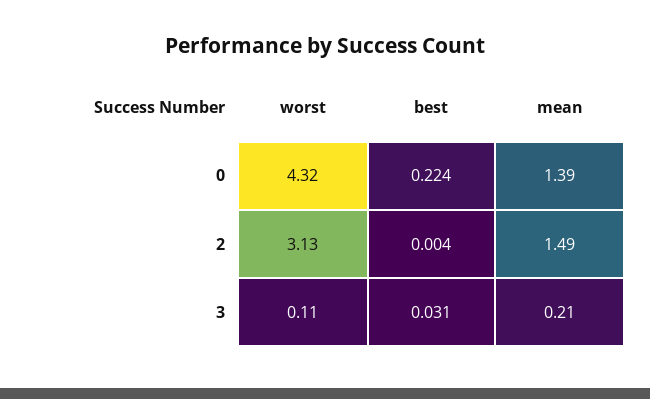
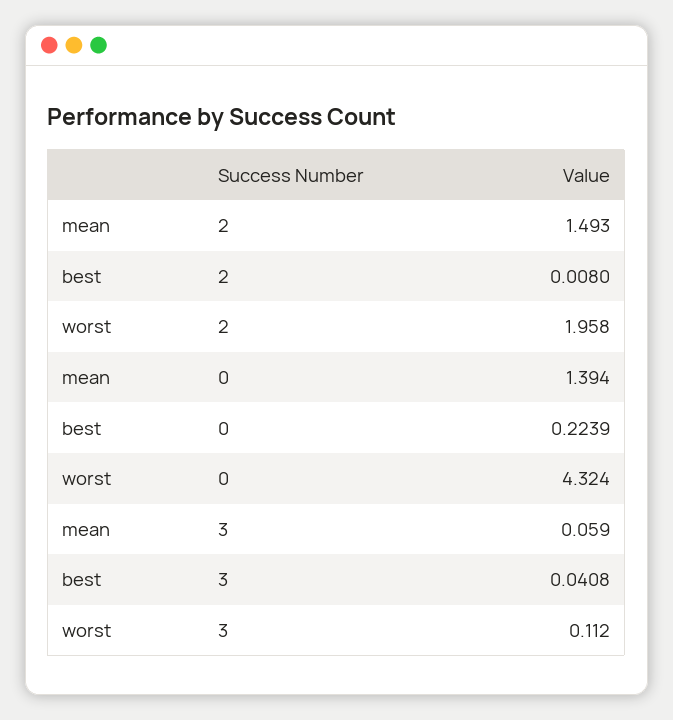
  {
    "worst": {
      "0": 4.324,
-     "2": 3.13,
+     "2": 1.958,
      "3": 0.112
    },
    "best": {
      "0": 0.2239,
-     "2": 0.004,
+     "2": 0.008,
-     "3": 0.031
+     "3": 0.0408
    },
    "mean": {
      "0": 1.394,
      "2": 1.493,
-     "3": 0.21
+     "3": 0.059
    }
  }

